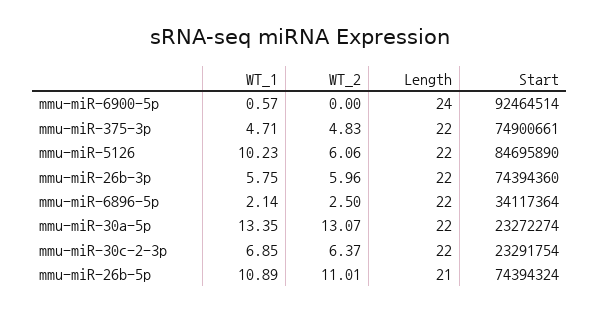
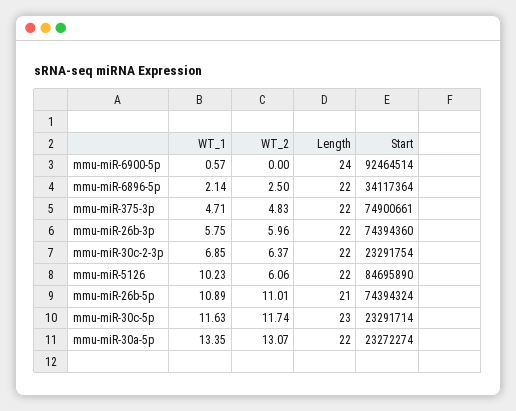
  {
    "WT_1": {
      "mmu-miR-6900-5p": 0.57,
      "mmu-miR-375-3p": 4.71,
      "mmu-miR-5126": 10.23,
      "mmu-miR-26b-3p": 5.75,
      "mmu-miR-6896-5p": 2.14,
      "mmu-miR-30a-5p": 13.35,
      "mmu-miR-30c-2-3p": 6.85,
-     "mmu-miR-26b-5p": 10.89
+     "mmu-miR-26b-5p": 10.89,
+     "mmu-miR-30c-5p": 11.63
    },
    "WT_2": {
      "mmu-miR-6900-5p": 0,
      "mmu-miR-375-3p": 4.83,
      "mmu-miR-5126": 6.06,
      "mmu-miR-26b-3p": 5.96,
      "mmu-miR-6896-5p": 2.5,
      "mmu-miR-30a-5p": 13.07,
      "mmu-miR-30c-2-3p": 6.37,
-     "mmu-miR-26b-5p": 11.01
+     "mmu-miR-26b-5p": 11.01,
+     "mmu-miR-30c-5p": 11.74
    },
    "Length": {
      "mmu-miR-6900-5p": 24,
      "mmu-miR-375-3p": 22,
      "mmu-miR-5126": 22,
      "mmu-miR-26b-3p": 22,
      "mmu-miR-6896-5p": 22,
      "mmu-miR-30a-5p": 22,
      "mmu-miR-30c-2-3p": 22,
-     "mmu-miR-26b-5p": 21
+     "mmu-miR-26b-5p": 21,
+     "mmu-miR-30c-5p": 23
    },
    "Start": {
      "mmu-miR-6900-5p": 92464514,
      "mmu-miR-375-3p": 74900661,
      "mmu-miR-5126": 84695890,
      "mmu-miR-26b-3p": 74394360,
      "mmu-miR-6896-5p": 34117364,
      "mmu-miR-30a-5p": 23272274,
      "mmu-miR-30c-2-3p": 23291754,
-     "mmu-miR-26b-5p": 74394324
+     "mmu-miR-26b-5p": 74394324,
+     "mmu-miR-30c-5p": 23291714
    }
  }

